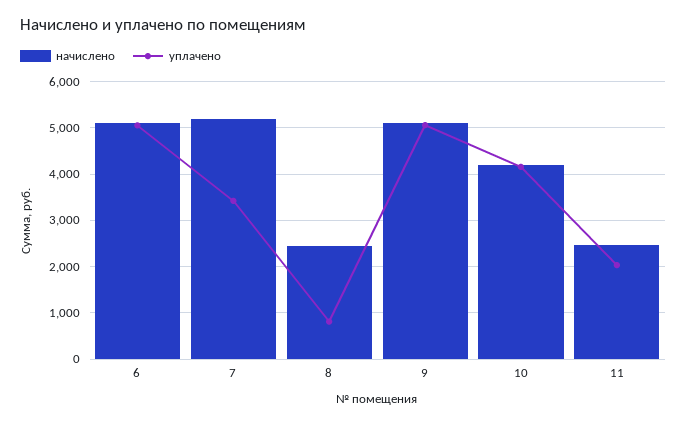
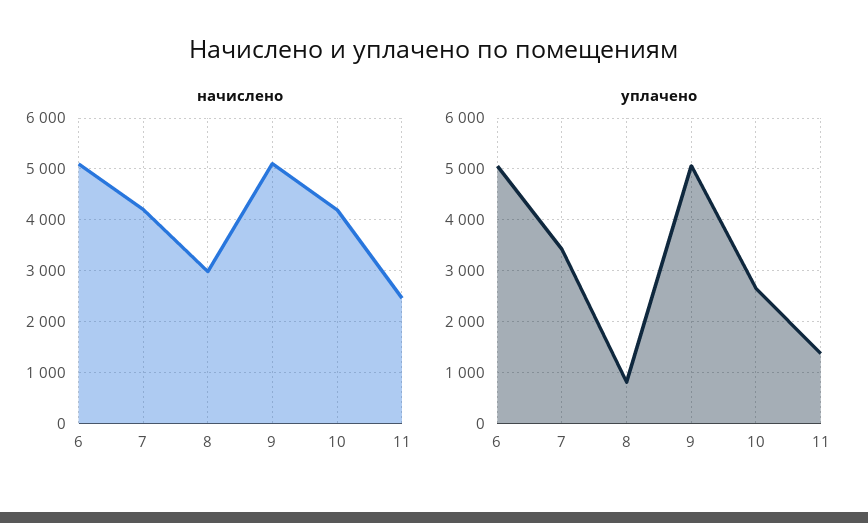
  {
    "начислено": {
      "6": 5000,
-     "7": 5200,
+     "7": 4200,
-     "8": 2400,
+     "8": 3000,
      "9": 5200,
      "10": 4200,
      "11": 2400
    },
    "уплачено": {
      "6": 5000,
      "7": 3400,
      "8": 800,
      "9": 5000,
-     "10": 4200,
+     "10": 2600,
-     "11": 2000
+     "11": 1400
    }
  }

